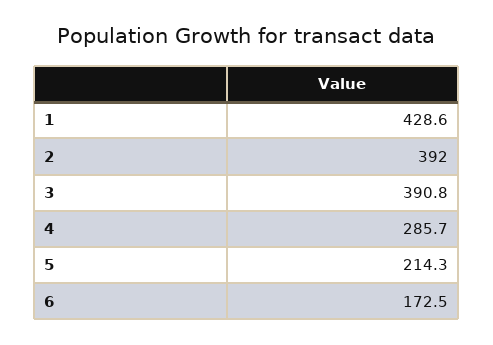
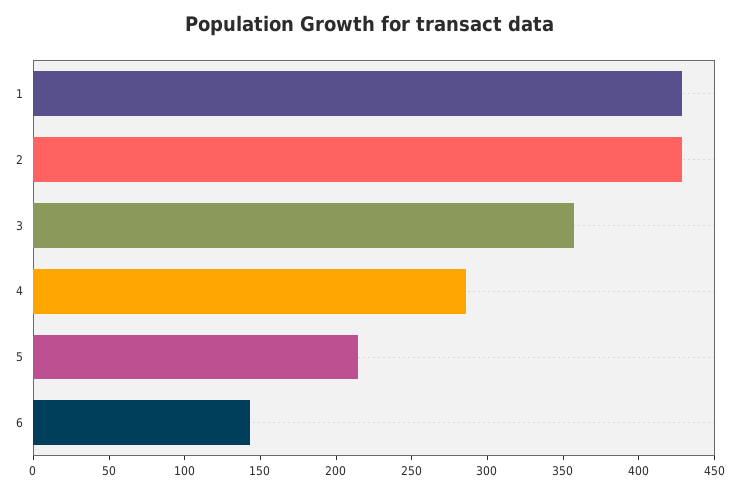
  {
    "1": 428.6,
-   "2": 392,
+   "2": 430,
-   "3": 390.8,
+   "3": 360,
    "4": 285.7,
    "5": 214.3,
-   "6": 172.5
+   "6": 140
  }

